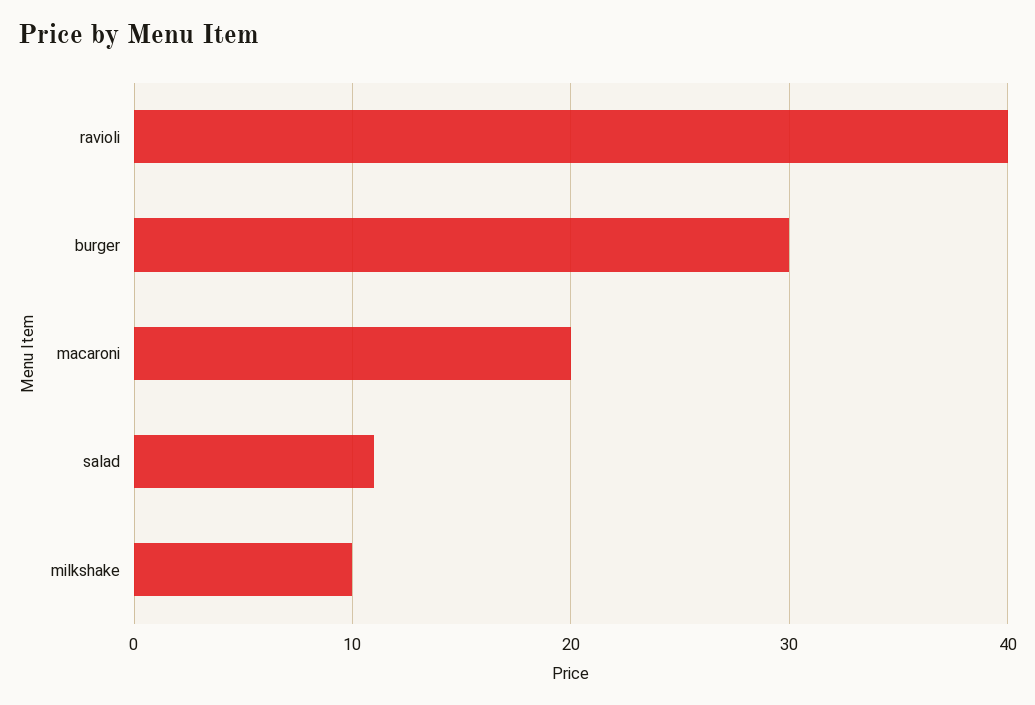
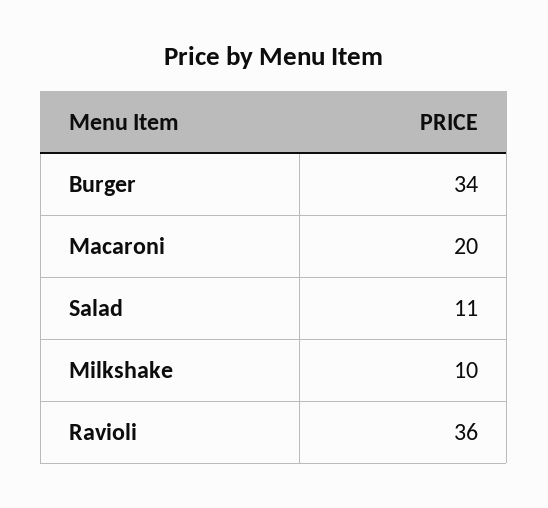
  {
-   "ravioli": 40,
+   "ravioli": 36,
-   "burger": 30,
+   "burger": 34,
    "macaroni": 20,
    "salad": 11,
    "milkshake": 10
  }

